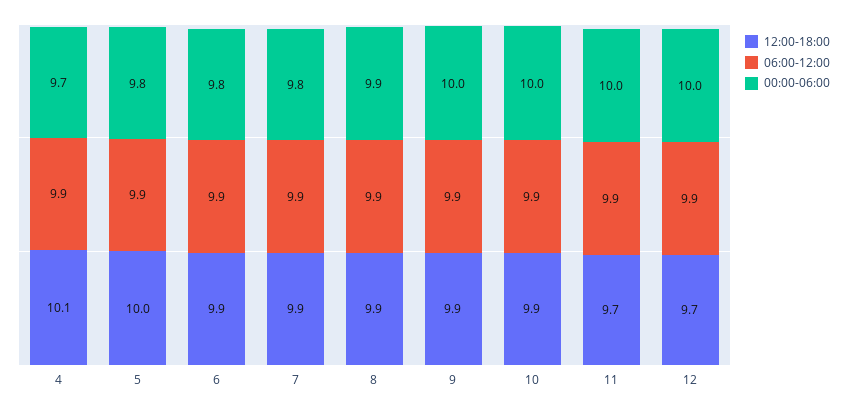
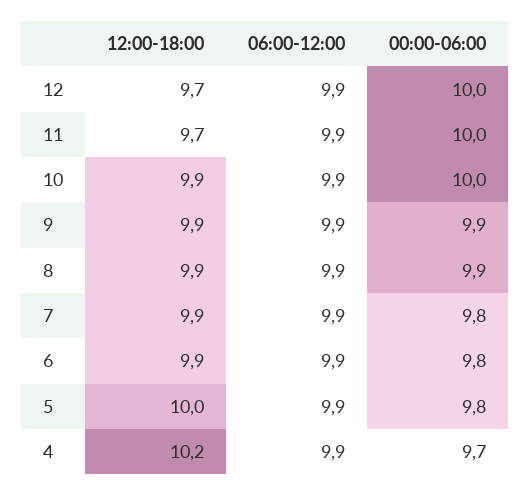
  {
    "12:00-18:00": {
-     "4": 10.1,
+     "4": 10.2,
      "5": 10,
      "6": 9.9,
      "7": 9.9,
      "8": 9.9,
      "9": 9.9,
      "10": 9.9,
      "11": 9.7,
      "12": 9.7
    },
    "06:00-12:00": {
      "4": 9.9,
      "5": 9.9,
      "6": 9.9,
      "7": 9.9,
      "8": 9.9,
      "9": 9.9,
      "10": 9.9,
      "11": 9.9,
      "12": 9.9
    },
    "00:00-06:00": {
      "4": 9.7,
      "5": 9.8,
      "6": 9.8,
      "7": 9.8,
      "8": 9.9,
-     "9": 10,
+     "9": 9.9,
      "10": 10,
      "11": 10,
      "12": 10
    }
  }

